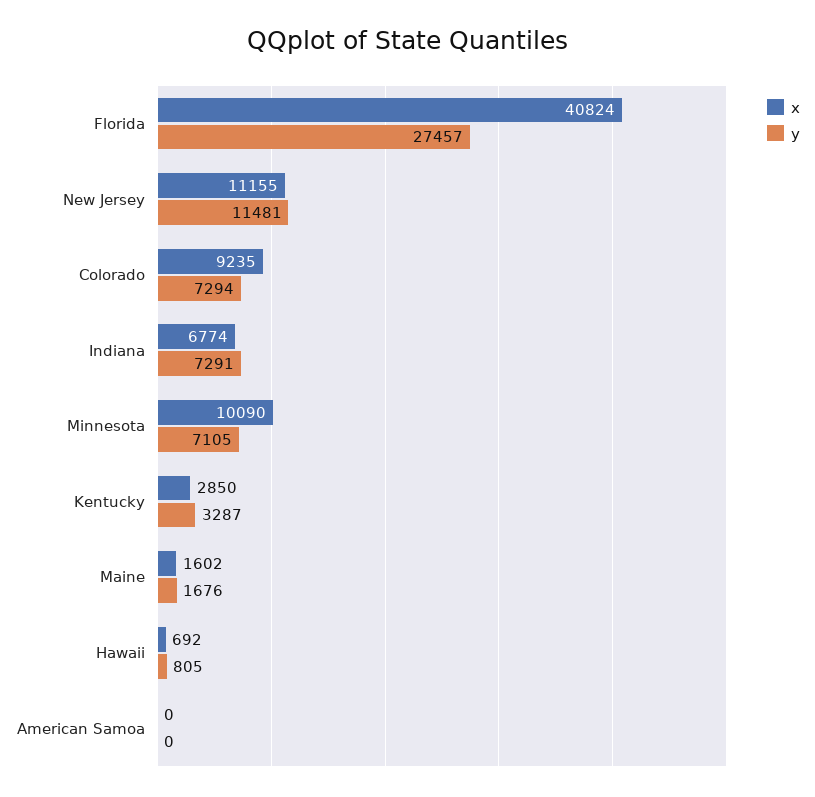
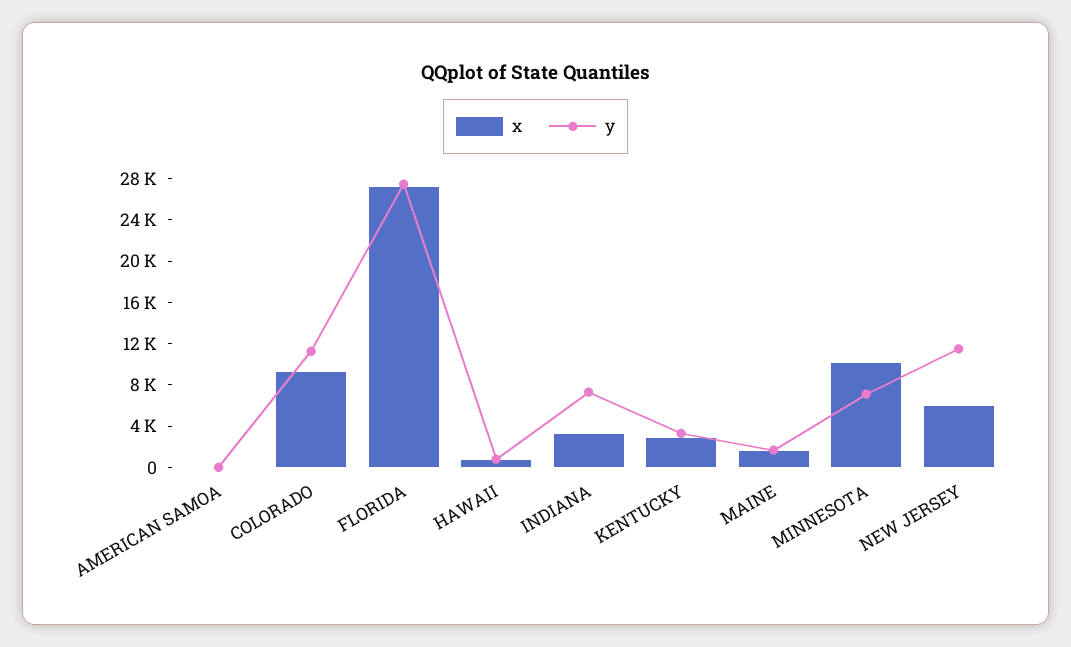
  {
    "x": {
-     "Florida": 40824,
+     "Florida": 27000,
-     "New Jersey": 11155,
+     "New Jersey": 6000,
      "Colorado": 9235,
-     "Indiana": 6774,
+     "Indiana": 3000,
      "Minnesota": 10090,
      "Kentucky": 2850,
      "Maine": 1602,
      "Hawaii": 692,
      "American Samoa": 0
    },
    "y": {
      "Florida": 27457,
      "New Jersey": 11481,
-     "Colorado": 7294,
+     "Colorado": 11000,
      "Indiana": 7291,
      "Minnesota": 7105,
      "Kentucky": 3287,
      "Maine": 1676,
      "Hawaii": 805,
      "American Samoa": 0
    }
  }

